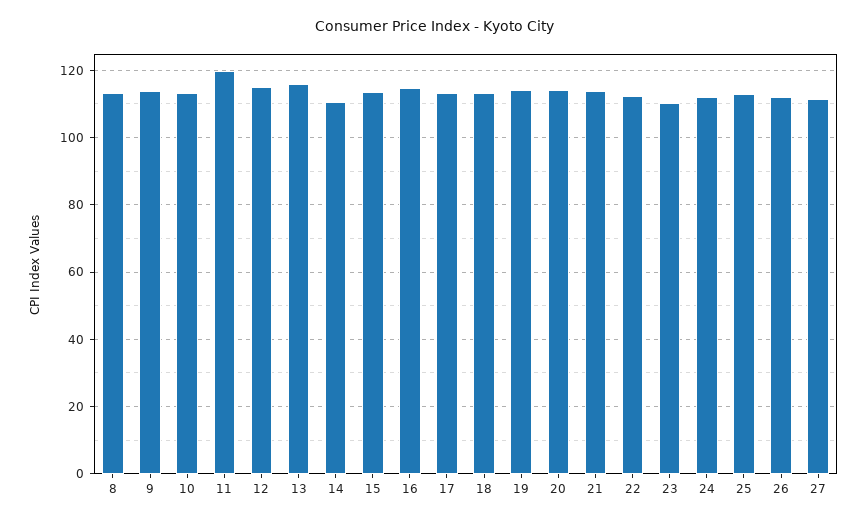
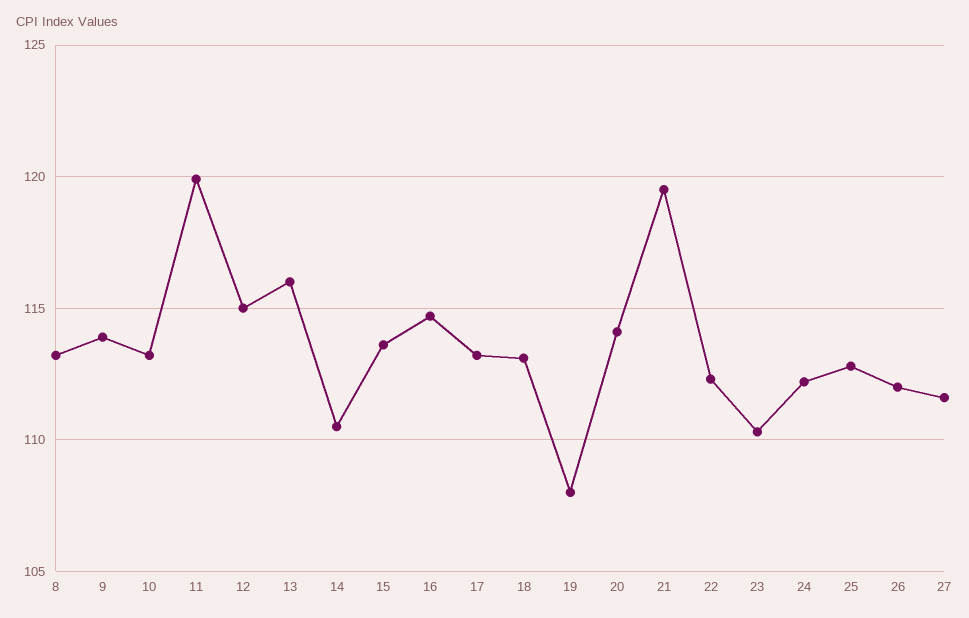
  {
    "8": 113,
    "9": 114,
    "10": 113,
    "11": 120,
    "12": 115,
    "13": 116,
    "14": 110.5,
    "15": 113.5,
    "16": 114.5,
    "17": 113,
    "18": 113,
-   "19": 114,
+   "19": 108,
    "20": 114,
-   "21": 114,
+   "21": 119.5,
    "22": 112.5,
    "23": 110.5,
    "24": 112,
    "25": 113,
    "26": 112,
    "27": 111.5
  }

